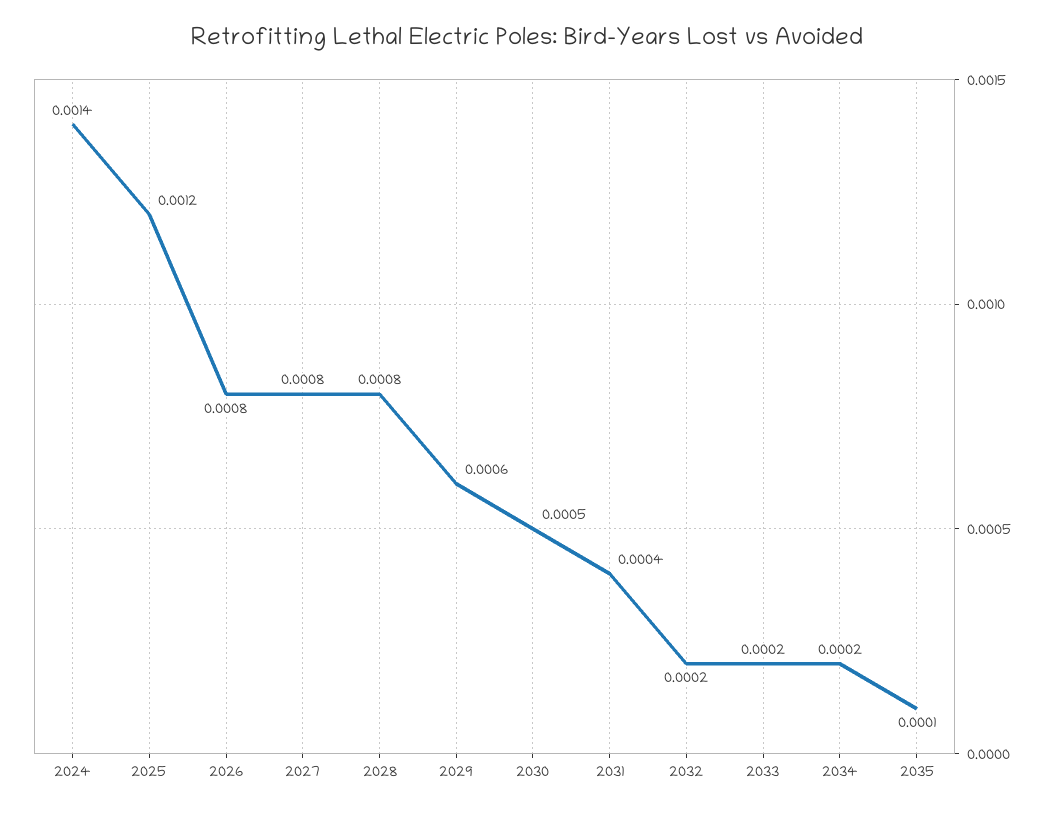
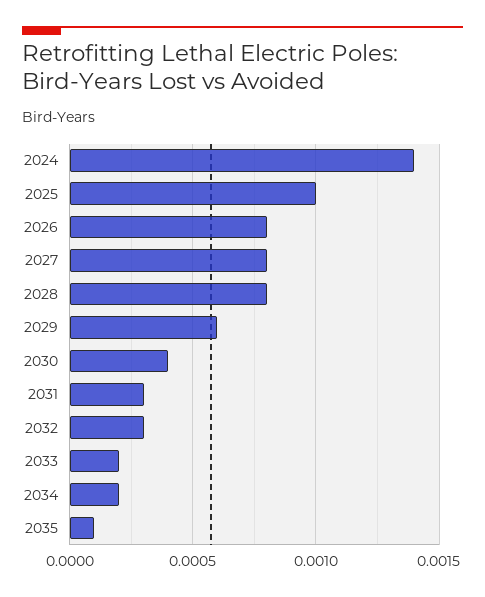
  {
    "2024": 0.0014,
-   "2025": 0.0012,
+   "2025": 0.001,
    "2026": 0.0008,
    "2027": 0.0008,
    "2028": 0.0008,
    "2029": 0.0006,
-   "2030": 0.0005,
+   "2030": 0.0004,
-   "2031": 0.0004,
+   "2031": 0.0003,
-   "2032": 0.0002,
+   "2032": 0.0003,
    "2033": 0.0002,
    "2034": 0.0002,
    "2035": 0.0001
  }

